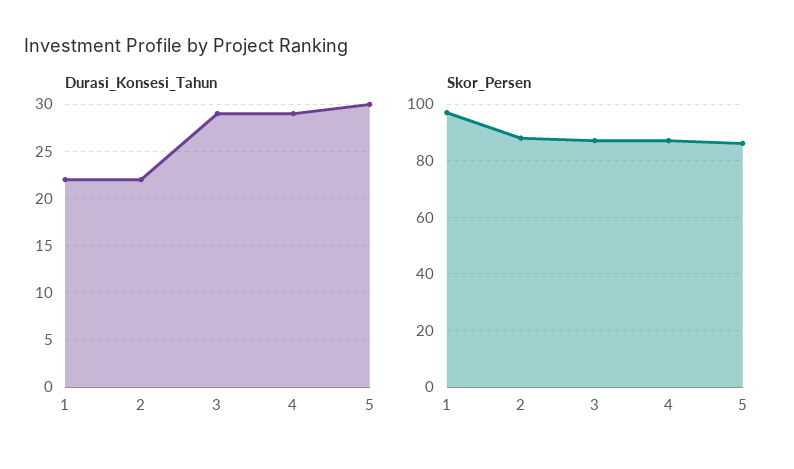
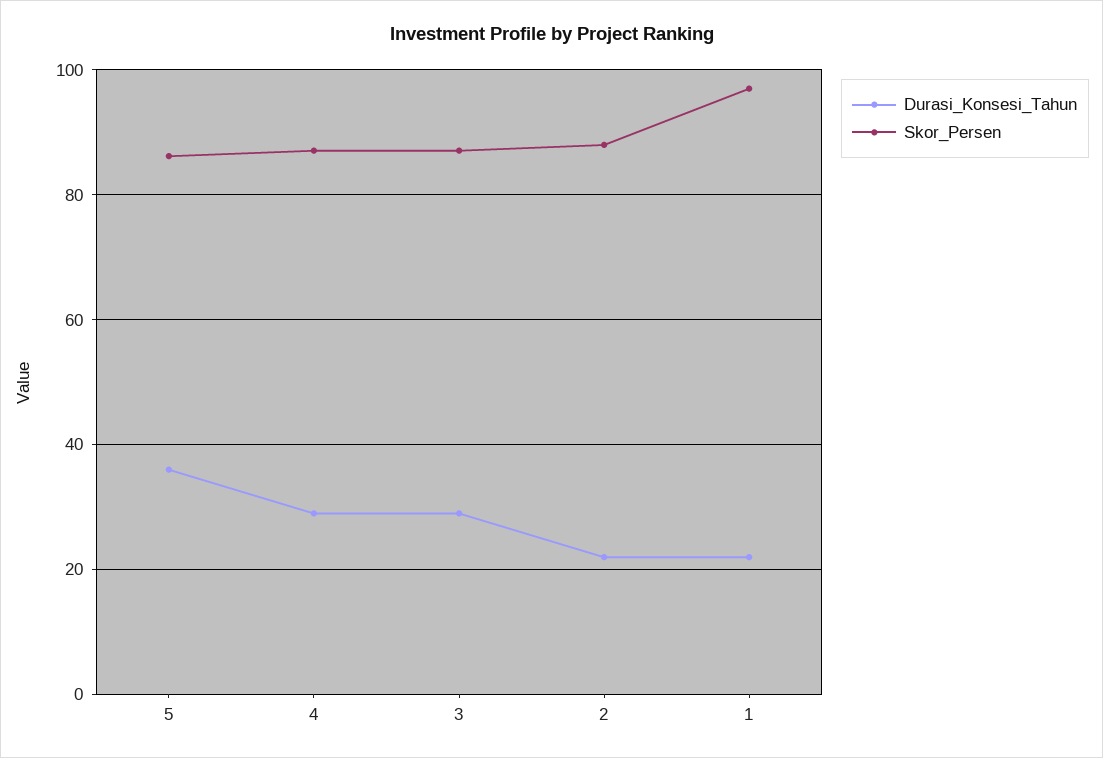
  {
    "Durasi_Konsesi_Tahun": {
      "1": 22,
      "2": 22,
      "3": 29,
      "4": 29,
-     "5": 30
+     "5": 36
    },
    "Skor_Persen": {
      "1": 98,
      "2": 88,
      "3": 88,
      "4": 88,
      "5": 86
    }
  }

